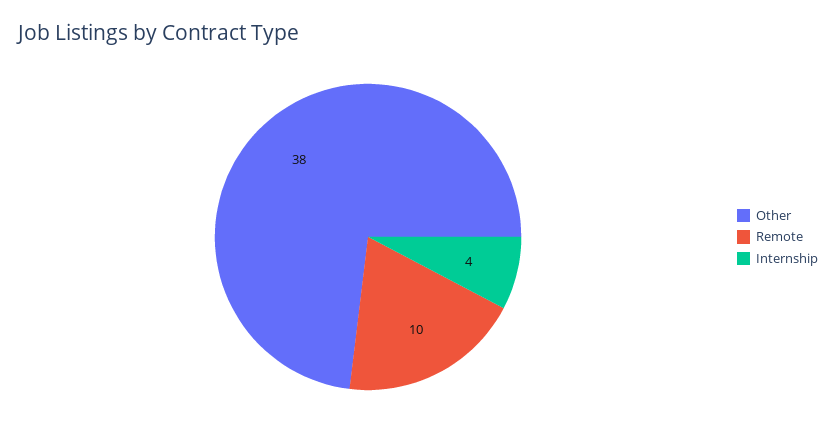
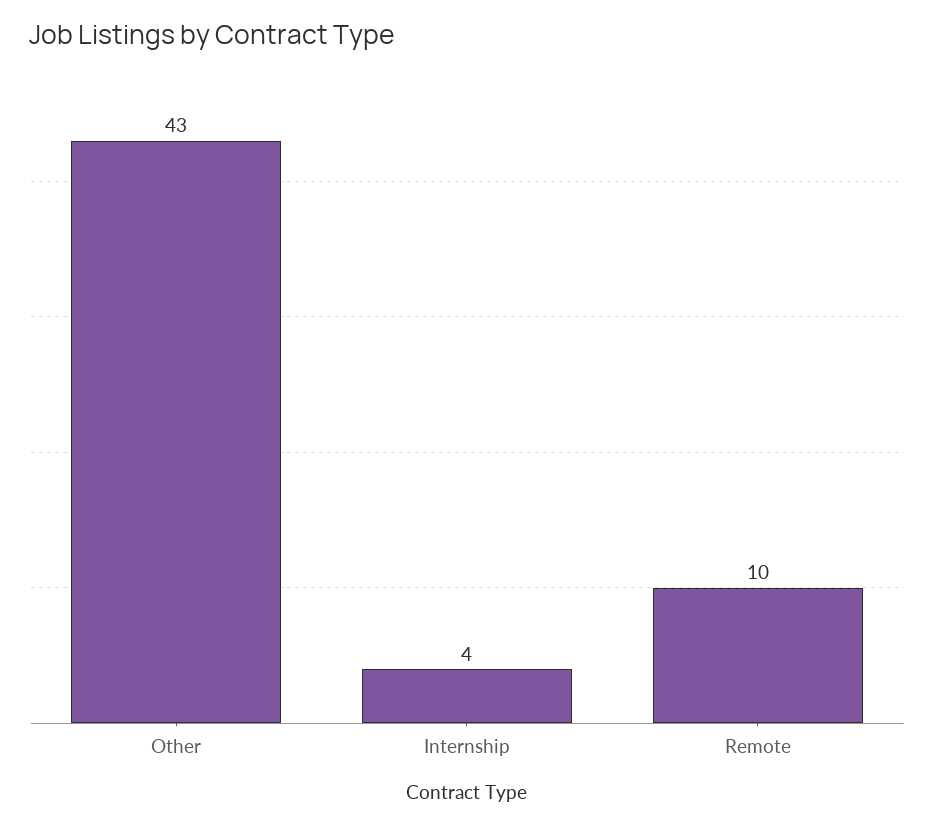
  {
-   "Other": 38,
+   "Other": 43,
    "Remote": 10,
    "Internship": 4
  }

